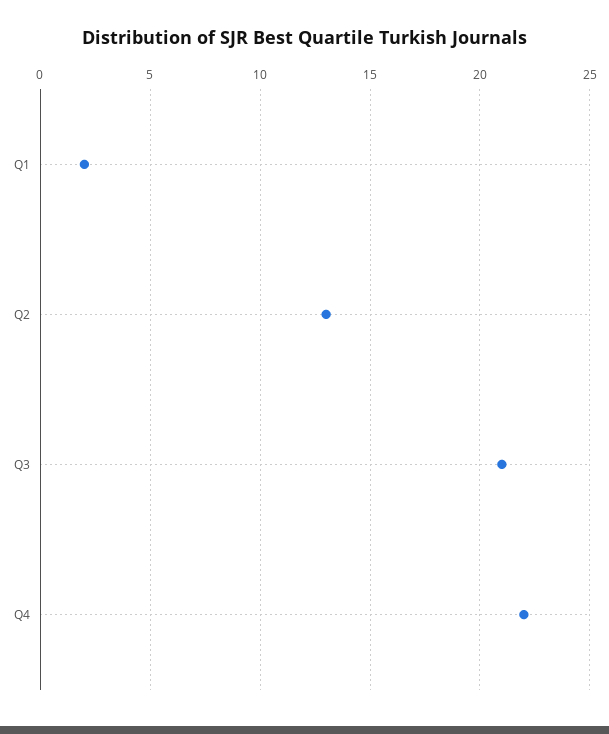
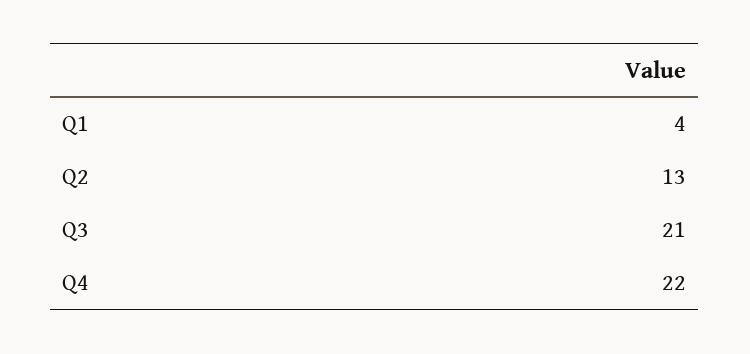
  {
-   "Q1": 2,
+   "Q1": 4,
    "Q2": 13,
    "Q3": 21,
    "Q4": 22
  }

